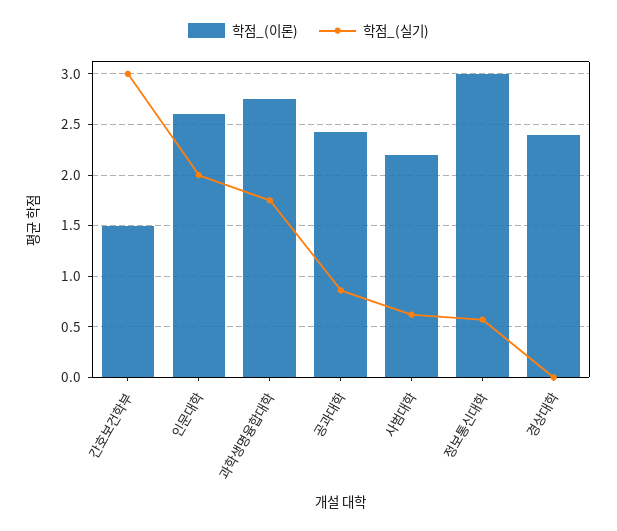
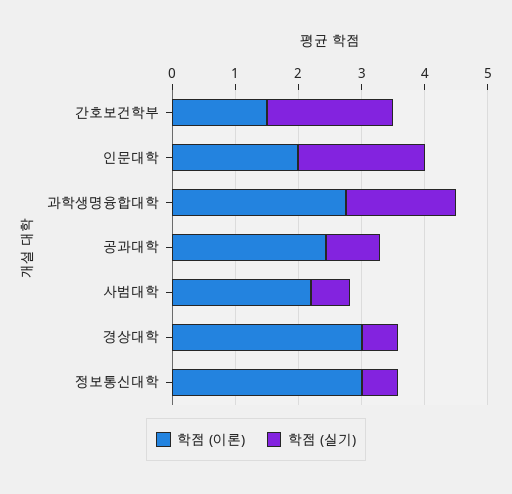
  {
    "학점_(이론)": {
      "간호보건학부": 1.5,
-     "인문대학": 2.6,
+     "인문대학": 2,
      "과학생명융합대학": 2.8,
      "공과대학": 2.4,
      "사범대학": 2.2,
      "정보통신대학": 3,
-     "경상대학": 2.4
+     "경상대학": 3
    },
    "학점_(실기)": {
-     "간호보건학부": 3,
+     "간호보건학부": 2,
      "인문대학": 2,
      "과학생명융합대학": 1.8,
      "공과대학": 0.9,
      "사범대학": 0.6,
      "정보통신대학": 0.6,
-     "경상대학": 0
+     "경상대학": 0.6
    }
  }

